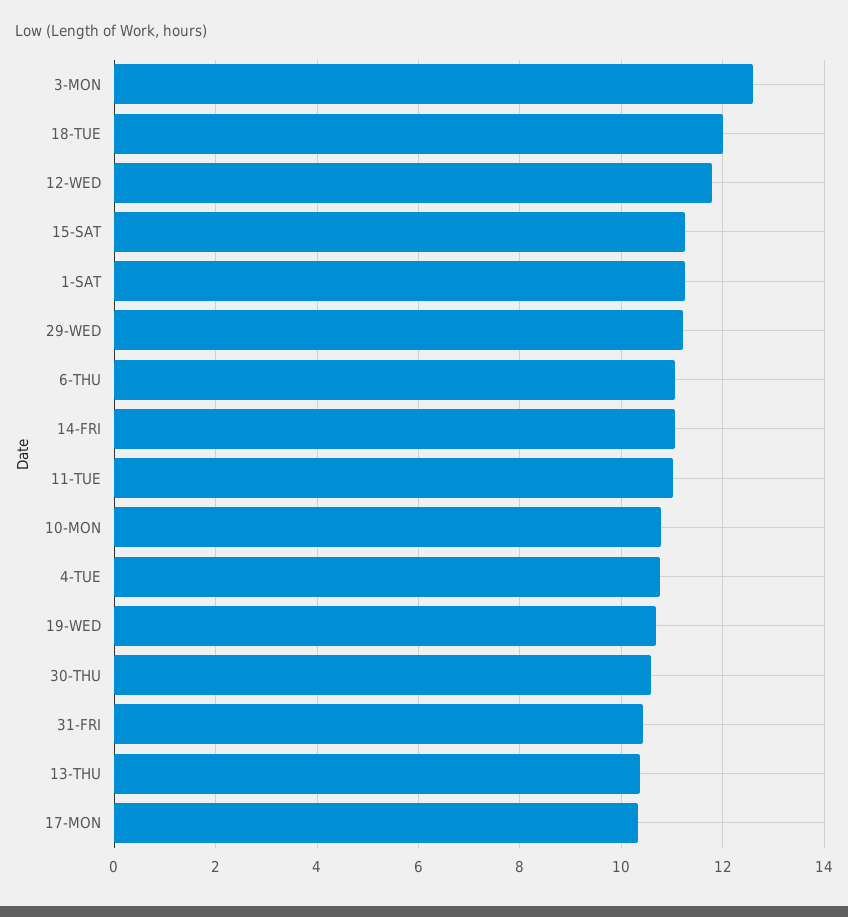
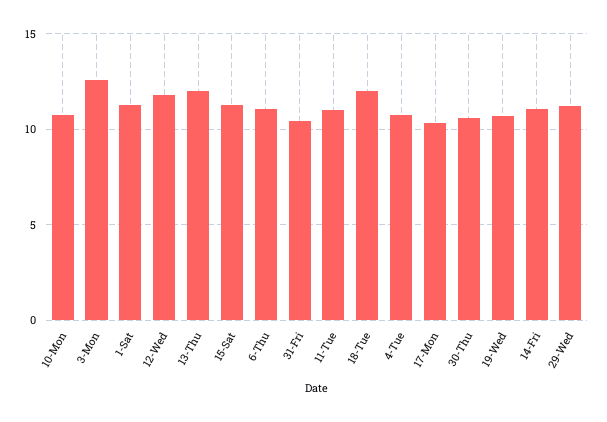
  {
    "3-MON": 12.6,
    "18-TUE": 12,
    "12-WED": 11.8,
    "15-SAT": 11.2,
    "1-SAT": 11.2,
    "29-WED": 11.2,
    "6-THU": 11,
    "14-FRI": 11,
    "11-TUE": 11,
    "10-MON": 10.8,
    "4-TUE": 10.8,
    "19-WED": 10.6,
    "30-THU": 10.6,
    "31-FRI": 10.4,
-   "13-THU": 10.4,
+   "13-THU": 12,
    "17-MON": 10.4
  }

